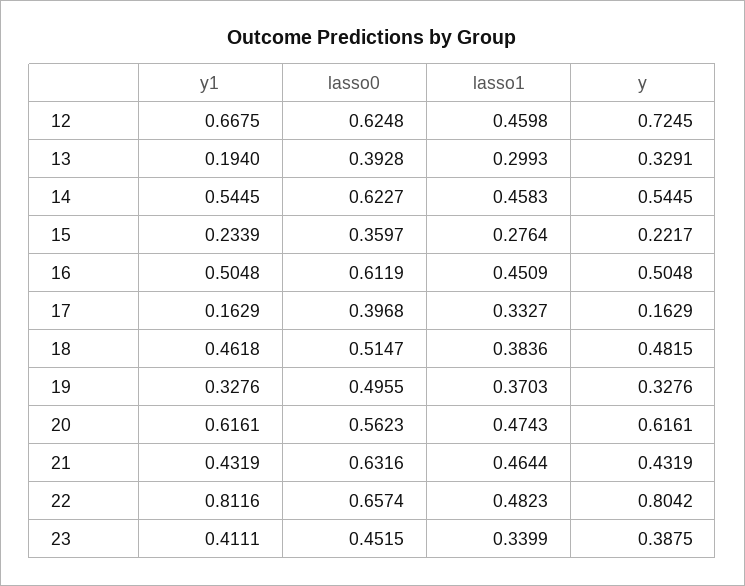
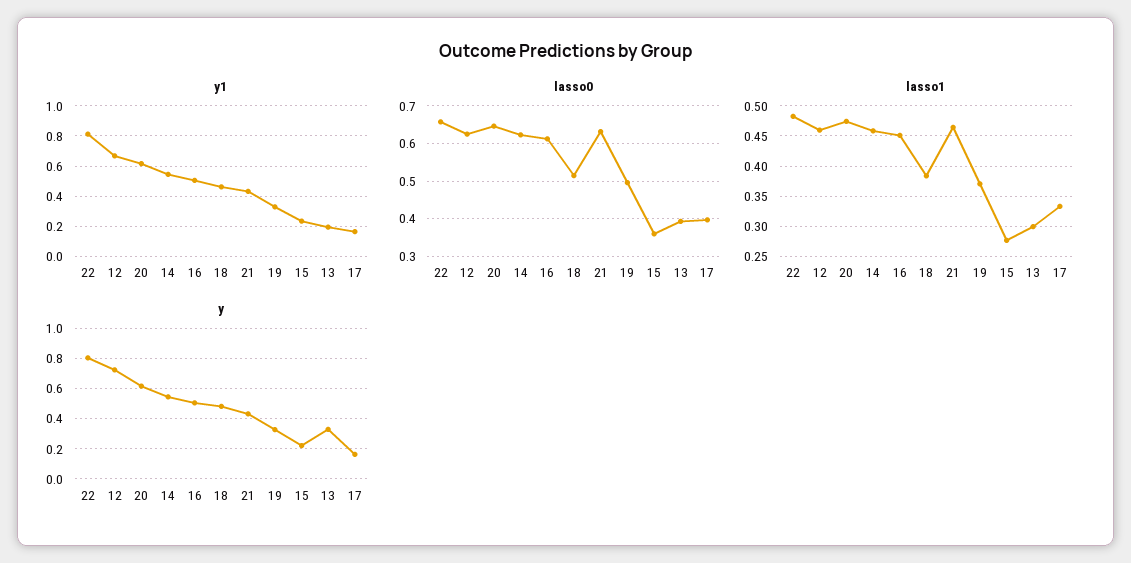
  {
    "y1": {
      "12": 0.6675,
      "13": 0.194,
      "14": 0.5445,
      "15": 0.2339,
      "16": 0.5048,
      "17": 0.1629,
      "18": 0.4618,
      "19": 0.3276,
      "20": 0.6161,
      "21": 0.4319,
-     "22": 0.8116,
+     "22": 0.8116
-     "23": 0.4111
    },
    "lasso0": {
      "12": 0.6248,
      "13": 0.3928,
      "14": 0.6227,
      "15": 0.3597,
      "16": 0.6119,
      "17": 0.3968,
      "18": 0.5147,
      "19": 0.4955,
-     "20": 0.5623,
+     "20": 0.64,
      "21": 0.6316,
-     "22": 0.6574,
+     "22": 0.6574
-     "23": 0.4515
    },
    "lasso1": {
      "12": 0.4598,
      "13": 0.2993,
      "14": 0.4583,
      "15": 0.2764,
      "16": 0.4509,
      "17": 0.3327,
      "18": 0.3836,
      "19": 0.3703,
      "20": 0.4743,
      "21": 0.4644,
-     "22": 0.4823,
+     "22": 0.4823
-     "23": 0.3399
    },
    "y": {
      "12": 0.7245,
      "13": 0.3291,
      "14": 0.5445,
      "15": 0.2217,
      "16": 0.5048,
      "17": 0.1629,
      "18": 0.4815,
      "19": 0.3276,
      "20": 0.6161,
      "21": 0.4319,
-     "22": 0.8042,
+     "22": 0.8042
-     "23": 0.3875
    }
  }

